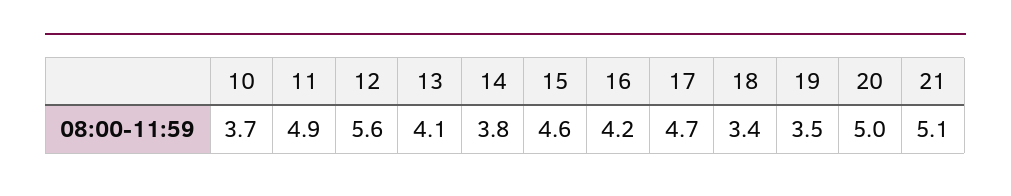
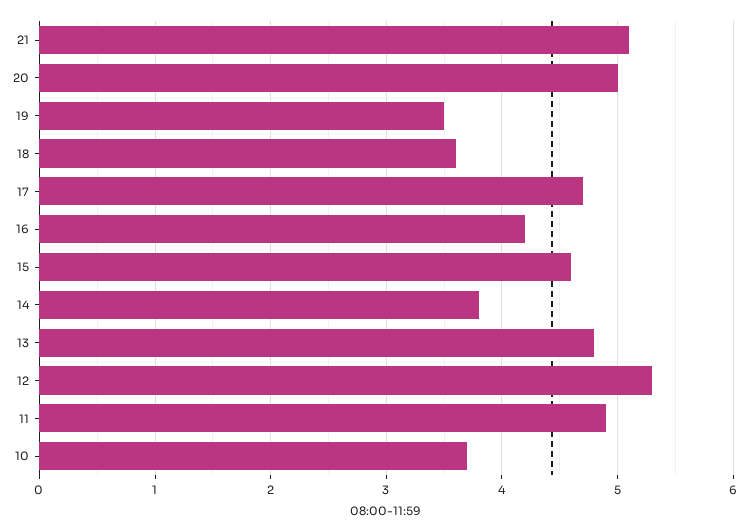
  {
    "10": 3.7,
    "11": 4.9,
-   "12": 5.6,
+   "12": 5.3,
-   "13": 4.1,
+   "13": 4.8,
    "14": 3.8,
    "15": 4.6,
    "16": 4.2,
    "17": 4.7,
-   "18": 3.4,
+   "18": 3.6,
    "19": 3.5,
    "20": 5,
    "21": 5.1
  }

